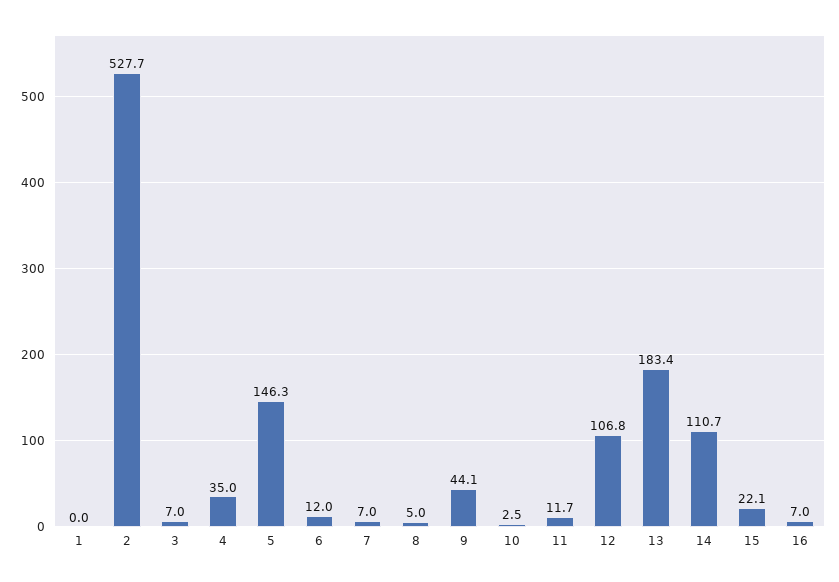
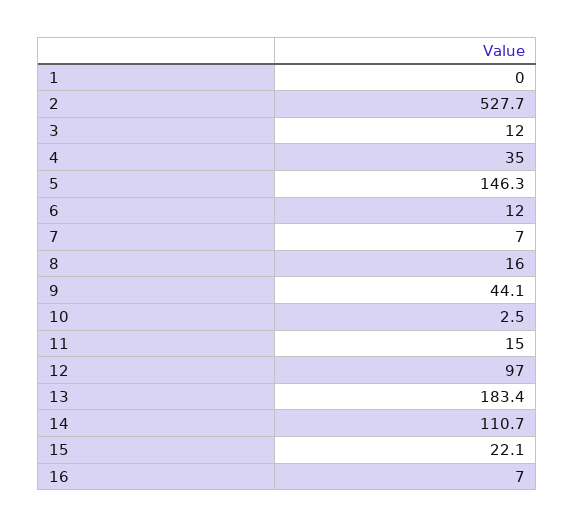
  {
    "1": 0,
    "2": 527.7,
-   "3": 7,
+   "3": 12,
    "4": 35,
    "5": 146.3,
    "6": 12,
    "7": 7,
-   "8": 5,
+   "8": 16,
    "9": 44.1,
    "10": 2.5,
-   "11": 11.7,
+   "11": 15,
-   "12": 106.8,
+   "12": 97,
    "13": 183.4,
    "14": 110.7,
    "15": 22.1,
    "16": 7
  }

